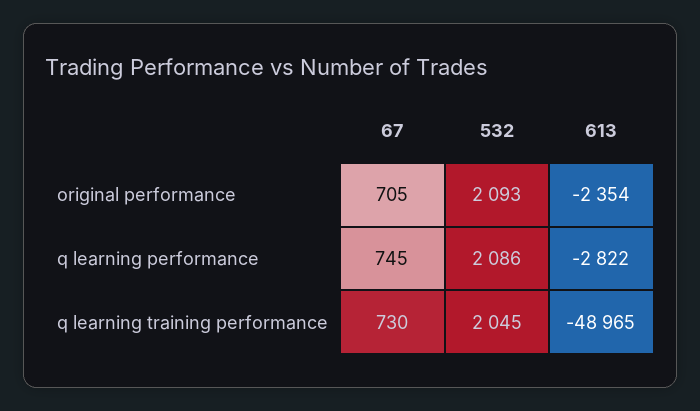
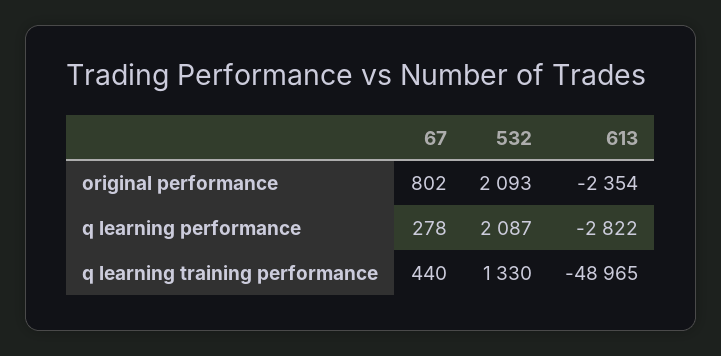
  {
    "67": {
-     "original performance": 705,
+     "original performance": 802,
-     "q learning performance": 745,
+     "q learning performance": 278,
-     "q learning training performance": 730
+     "q learning training performance": 440
    },
    "532": {
      "original performance": 2093,
-     "q learning performance": 2086,
+     "q learning performance": 2087,
-     "q learning training performance": 2045
+     "q learning training performance": 1330
    },
    "613": {
      "original performance": -2354,
      "q learning performance": -2822,
      "q learning training performance": -48965
    }
  }

